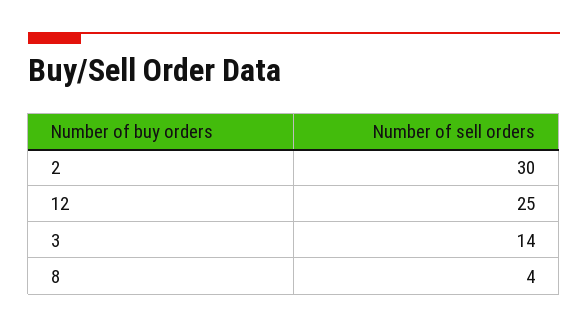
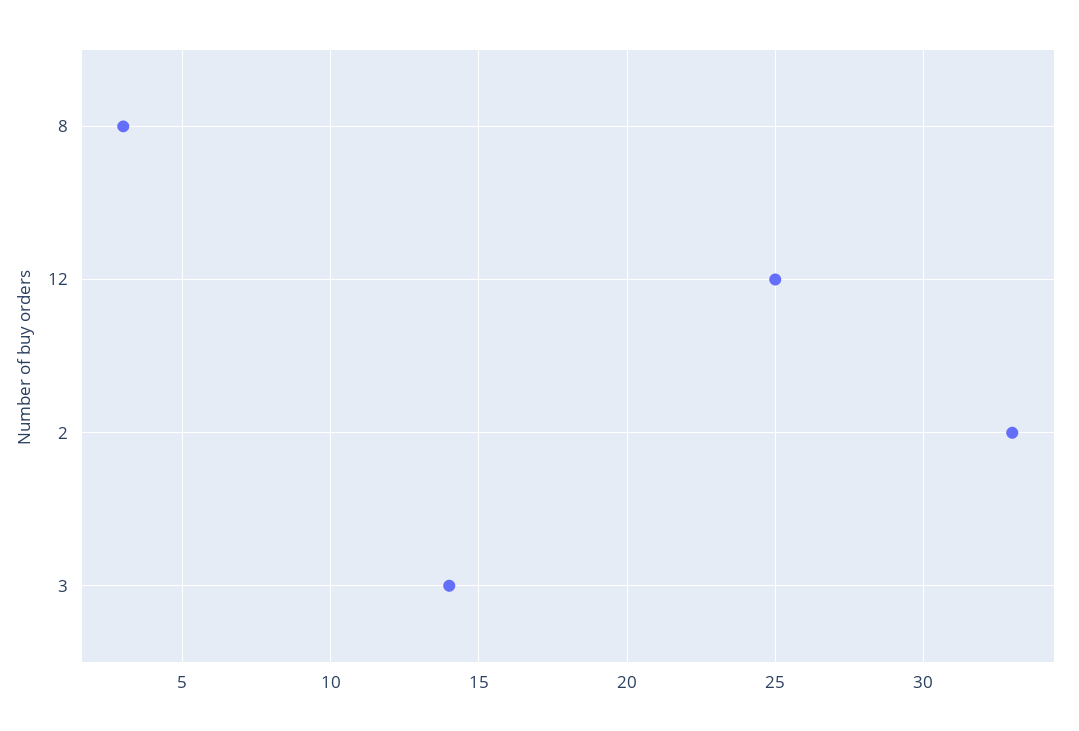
  {
-   "2": 30,
+   "2": 33,
    "12": 25,
    "3": 14,
-   "8": 4
+   "8": 3
  }

